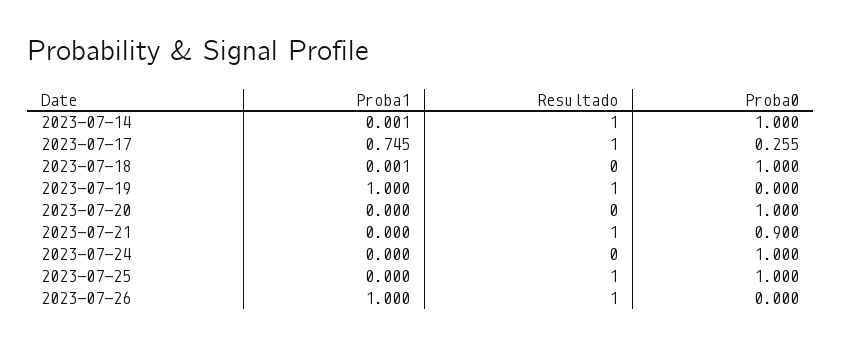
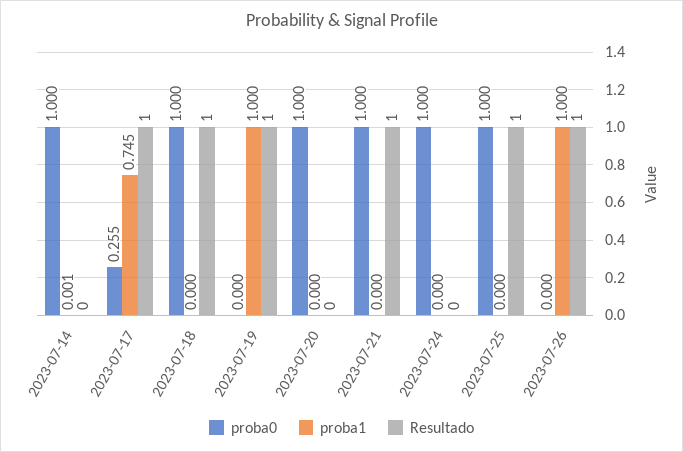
  {
    "Proba1": {
      "2023-07-14": 0.001,
      "2023-07-17": 0.745,
-     "2023-07-18": 0.001,
+     "2023-07-18": 0,
      "2023-07-19": 1,
      "2023-07-20": 0,
      "2023-07-21": 0,
      "2023-07-24": 0,
      "2023-07-25": 0,
      "2023-07-26": 1
    },
    "Resultado": {
-     "2023-07-14": 1,
+     "2023-07-14": 0,
      "2023-07-17": 1,
-     "2023-07-18": 0,
+     "2023-07-18": 1,
      "2023-07-19": 1,
      "2023-07-20": 0,
      "2023-07-21": 1,
      "2023-07-24": 0,
      "2023-07-25": 1,
      "2023-07-26": 1
    },
    "Proba0": {
      "2023-07-14": 1,
      "2023-07-17": 0.255,
      "2023-07-18": 1,
      "2023-07-19": 0,
      "2023-07-20": 1,
-     "2023-07-21": 0.9,
+     "2023-07-21": 1,
      "2023-07-24": 1,
      "2023-07-25": 1,
      "2023-07-26": 0
    }
  }

